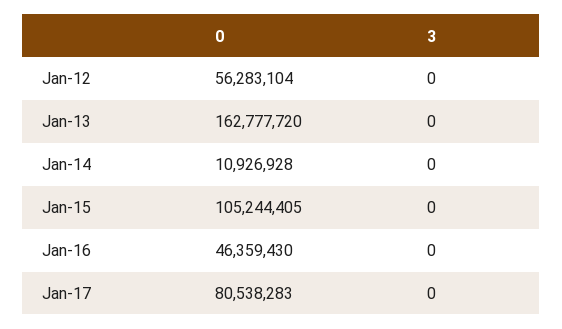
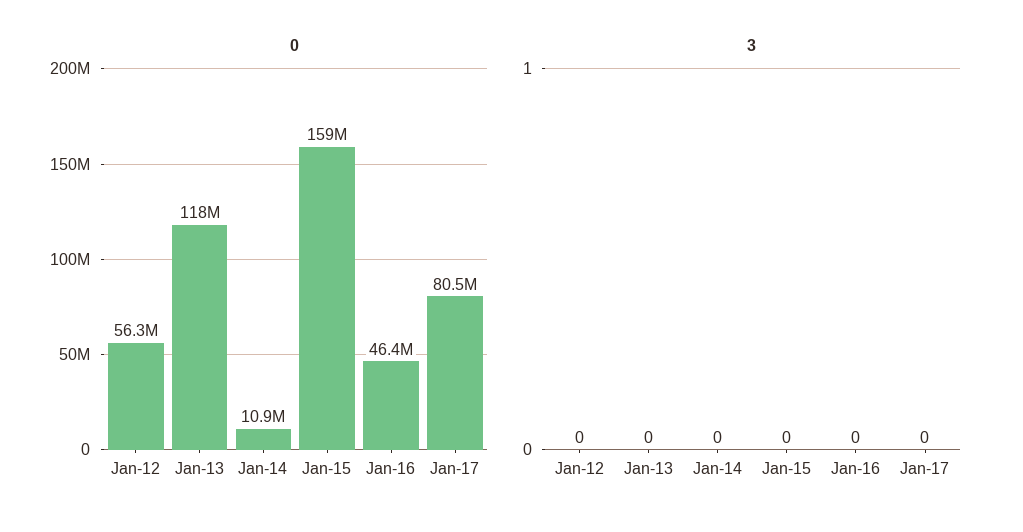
  {
    "0": {
      "Jan-12": 56283104,
-     "Jan-13": 162777720,
+     "Jan-13": 118000000,
      "Jan-14": 10926928,
-     "Jan-15": 105244405,
+     "Jan-15": 159000000,
      "Jan-16": 46359430,
      "Jan-17": 80538283
    },
    "3": {
      "Jan-12": 0,
      "Jan-13": 0,
      "Jan-14": 0,
      "Jan-15": 0,
      "Jan-16": 0,
      "Jan-17": 0
    }
  }

